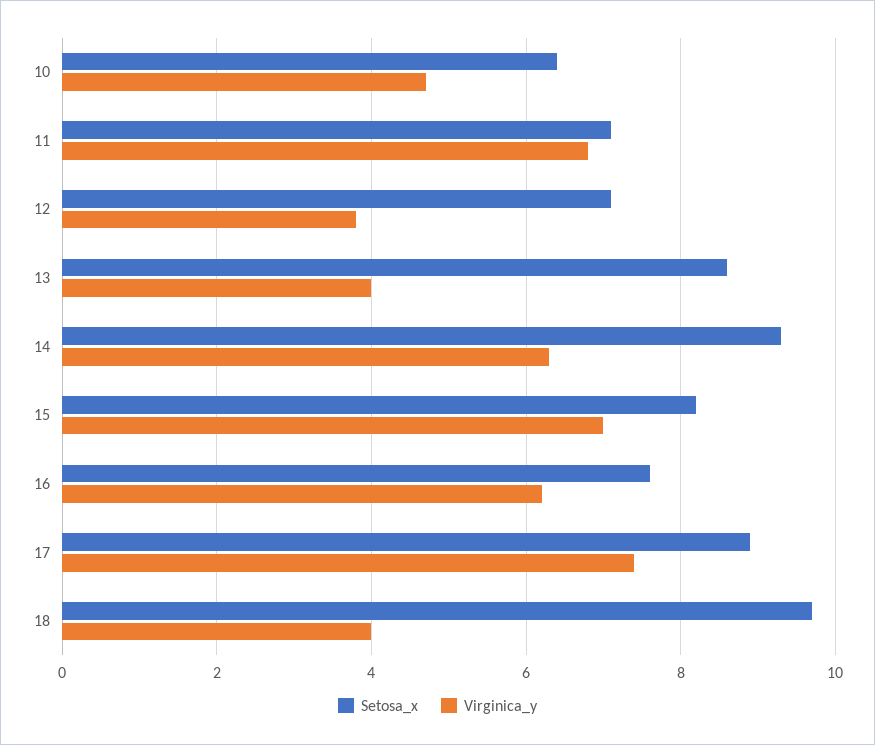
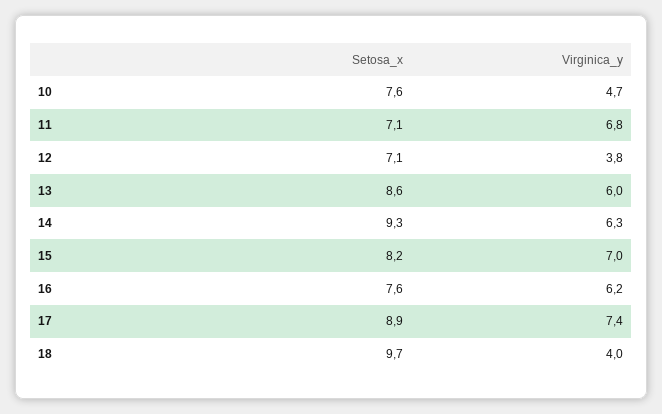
  {
    "Setosa_x": {
-     "10": 6.5,
+     "10": 7.6,
      "11": 7.1,
      "12": 7.1,
      "13": 8.6,
      "14": 9.3,
      "15": 8.2,
      "16": 7.6,
      "17": 8.9,
      "18": 9.7
    },
    "Virginica_y": {
      "10": 4.7,
      "11": 6.8,
      "12": 3.8,
-     "13": 4,
+     "13": 6,
      "14": 6.3,
      "15": 7,
      "16": 6.2,
      "17": 7.4,
      "18": 4
    }
  }

